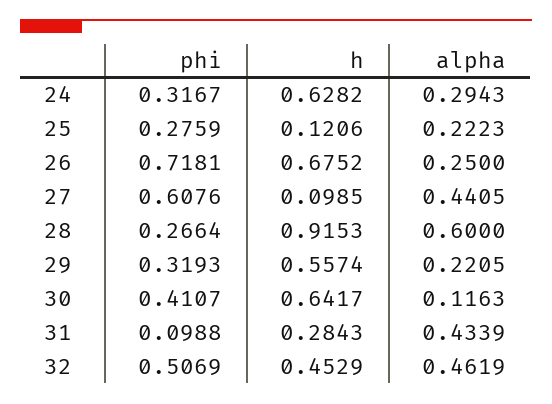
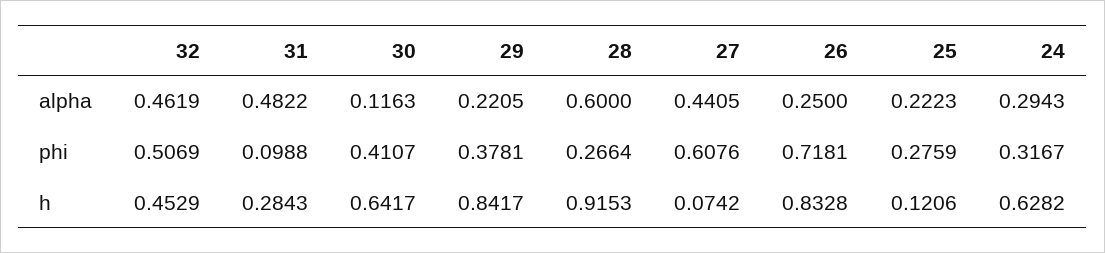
  {
    "phi": {
      "24": 0.3167,
      "25": 0.2759,
      "26": 0.7181,
      "27": 0.6076,
      "28": 0.2664,
-     "29": 0.3193,
+     "29": 0.3781,
      "30": 0.4107,
      "31": 0.0988,
      "32": 0.5069
    },
    "h": {
      "24": 0.6282,
      "25": 0.1206,
-     "26": 0.6752,
+     "26": 0.8328,
-     "27": 0.0985,
+     "27": 0.0742,
      "28": 0.9153,
-     "29": 0.5574,
+     "29": 0.8417,
      "30": 0.6417,
      "31": 0.2843,
      "32": 0.4529
    },
    "alpha": {
      "24": 0.2943,
      "25": 0.2223,
      "26": 0.25,
      "27": 0.4405,
      "28": 0.6,
      "29": 0.2205,
      "30": 0.1163,
-     "31": 0.4339,
+     "31": 0.4822,
      "32": 0.4619
    }
  }

